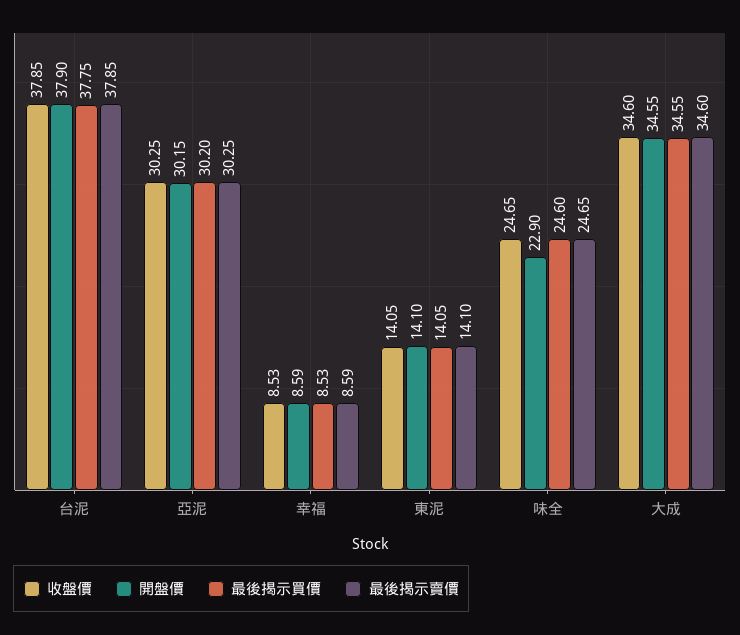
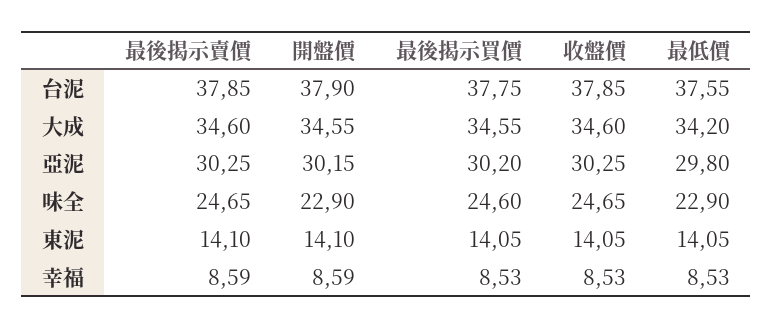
  {
    "收盤價": {
      "台泥": 37.85,
      "亞泥": 30.25,
      "幸福": 8.53,
      "東泥": 14.05,
      "味全": 24.65,
      "大成": 34.6
    },
    "開盤價": {
      "台泥": 37.9,
      "亞泥": 30.15,
      "幸福": 8.59,
      "東泥": 14.1,
      "味全": 22.9,
      "大成": 34.55
    },
    "最後揭示買價": {
      "台泥": 37.75,
      "亞泥": 30.2,
      "幸福": 8.53,
      "東泥": 14.05,
      "味全": 24.6,
      "大成": 34.55
    },
    "最後揭示賣價": {
      "台泥": 37.85,
      "亞泥": 30.25,
      "幸福": 8.59,
      "東泥": 14.1,
      "味全": 24.65,
      "大成": 34.6
-   }
+   },
+   "最低價": {
+     "台泥": 37.55,
+     "大成": 34.2,
+     "亞泥": 29.8,
+     "味全": 22.9,
+     "東泥": 14.05,
+     "幸福": 8.53
+   }
  }

